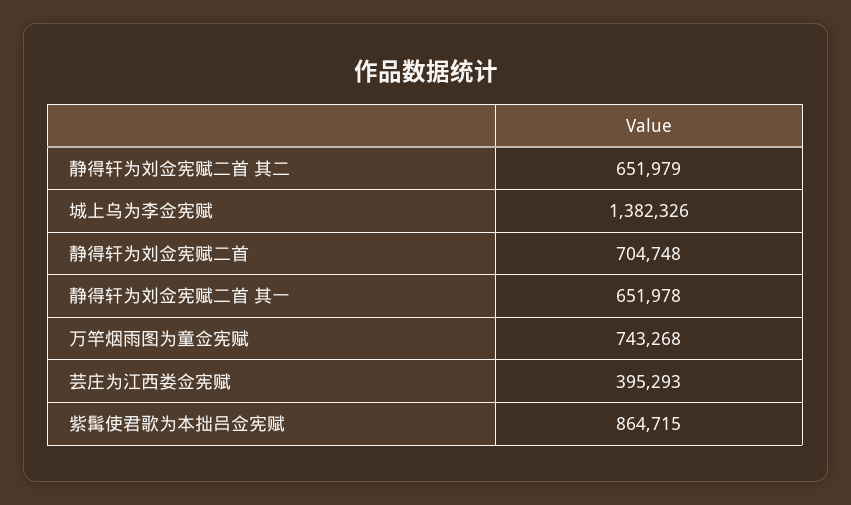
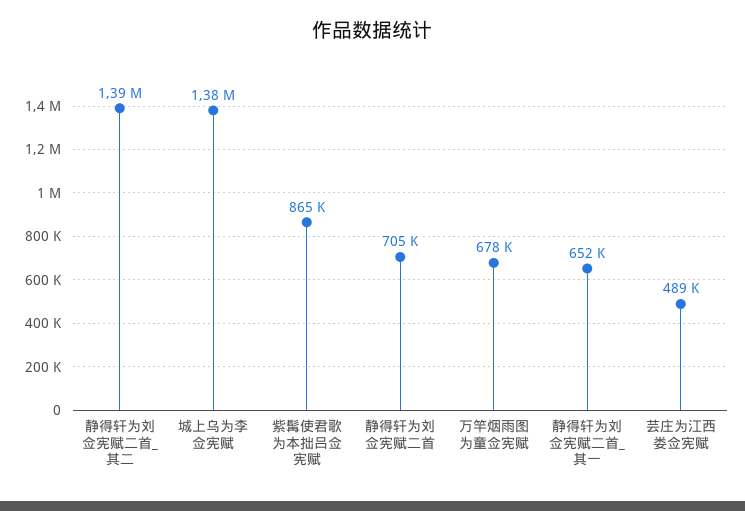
  {
-   "静得轩为刘佥宪赋二首 其二": 651979,
+   "静得轩为刘佥宪赋二首 其二": 1390000,
    "城上乌为李佥宪赋": 1382326,
    "静得轩为刘佥宪赋二首": 704748,
    "静得轩为刘佥宪赋二首 其一": 651978,
-   "万竿烟雨图为童佥宪赋": 743268,
+   "万竿烟雨图为童佥宪赋": 678000,
-   "芸庄为江西娄佥宪赋": 395293,
+   "芸庄为江西娄佥宪赋": 489000,
    "紫髯使君歌为本拙吕佥宪赋": 864715
  }

